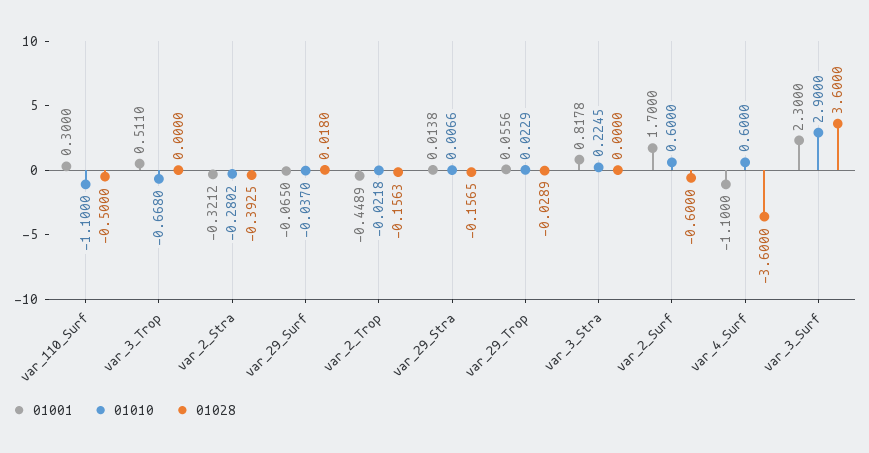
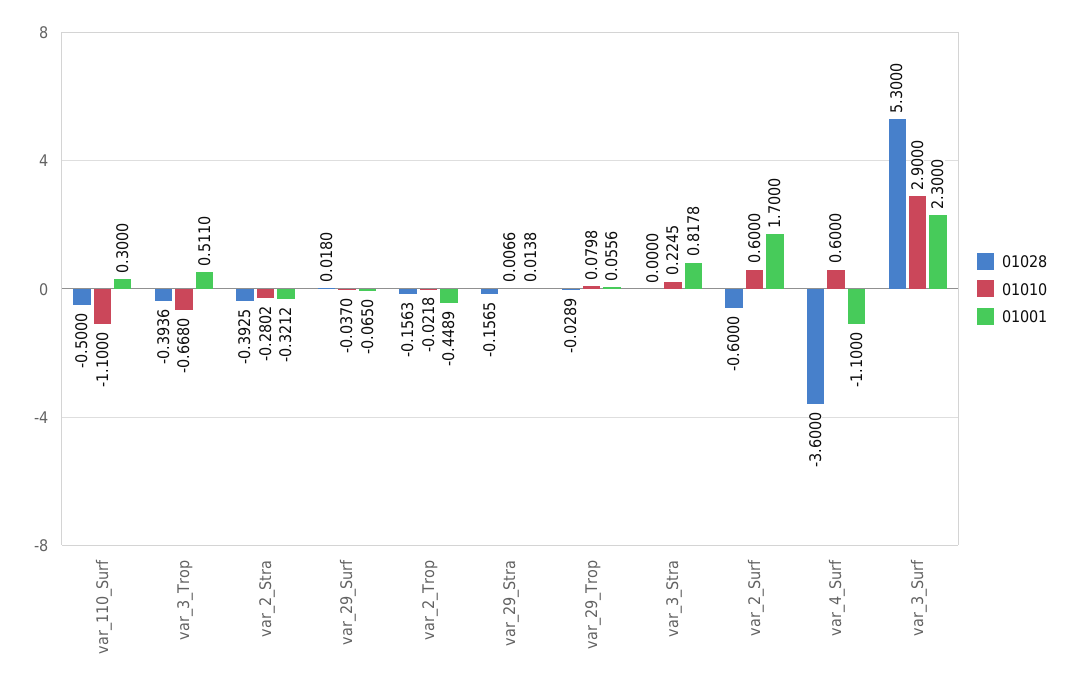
  {
    "01001": {
      "var_110_Surf": 0.3,
      "var_3_Trop": 0.511,
      "var_2_Stra": -0.3212,
      "var_29_Surf": -0.065,
      "var_2_Trop": -0.4489,
      "var_29_Stra": 0.0138,
      "var_29_Trop": 0.0556,
      "var_3_Stra": 0.8178,
      "var_2_Surf": 1.7,
      "var_4_Surf": -1.1,
      "var_3_Surf": 2.3
    },
    "01010": {
      "var_110_Surf": -1.1,
      "var_3_Trop": -0.668,
      "var_2_Stra": -0.2802,
      "var_29_Surf": -0.037,
      "var_2_Trop": -0.0218,
      "var_29_Stra": 0.0066,
-     "var_29_Trop": 0.0229,
+     "var_29_Trop": 0.0798,
      "var_3_Stra": 0.2245,
      "var_2_Surf": 0.6,
      "var_4_Surf": 0.6,
      "var_3_Surf": 2.9
    },
    "01028": {
      "var_110_Surf": -0.5,
-     "var_3_Trop": 0,
+     "var_3_Trop": -0.3936,
      "var_2_Stra": -0.3925,
      "var_29_Surf": 0.018,
      "var_2_Trop": -0.1563,
      "var_29_Stra": -0.1565,
      "var_29_Trop": -0.0289,
      "var_3_Stra": 0,
      "var_2_Surf": -0.6,
      "var_4_Surf": -3.6,
-     "var_3_Surf": 3.6
+     "var_3_Surf": 5.3
    }
  }

